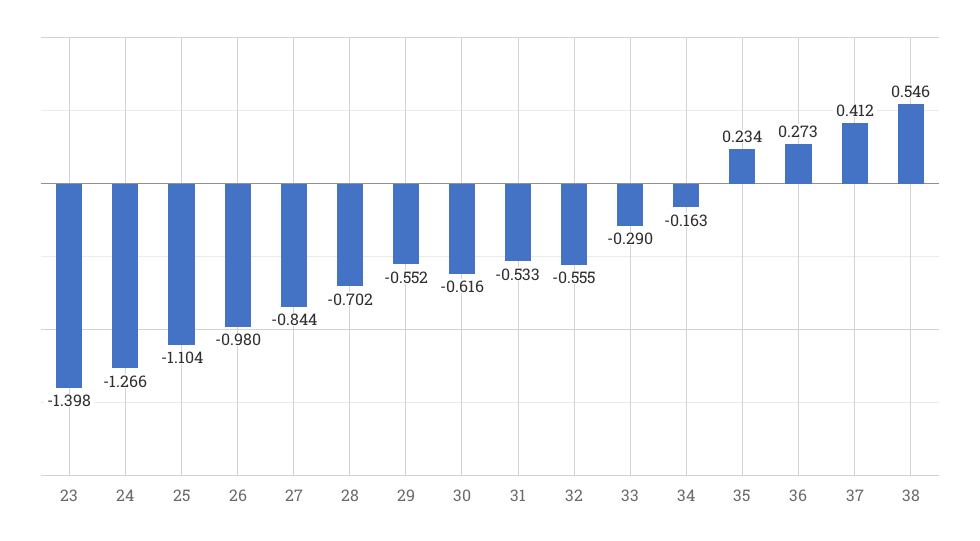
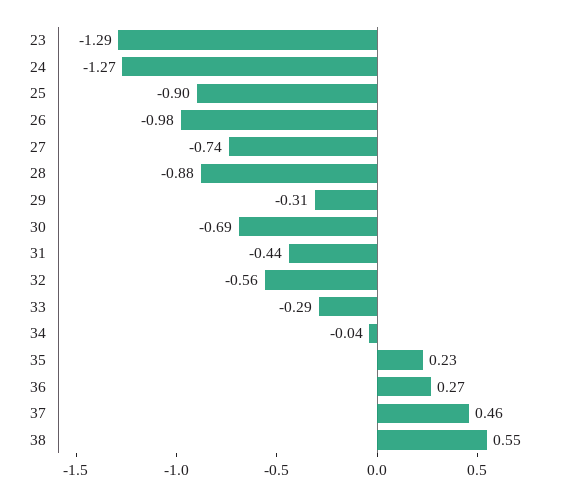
  {
-   "23": -1.398,
+   "23": -1.29,
    "24": -1.266,
-   "25": -1.104,
+   "25": -0.9,
    "26": -0.98,
-   "27": -0.844,
+   "27": -0.74,
-   "28": -0.702,
+   "28": -0.88,
-   "29": -0.552,
+   "29": -0.31,
-   "30": -0.616,
+   "30": -0.69,
-   "31": -0.533,
+   "31": -0.44,
    "32": -0.555,
    "33": -0.29,
-   "34": -0.163,
+   "34": -0.04,
    "35": 0.234,
    "36": 0.273,
-   "37": 0.412,
+   "37": 0.46,
    "38": 0.546
  }

